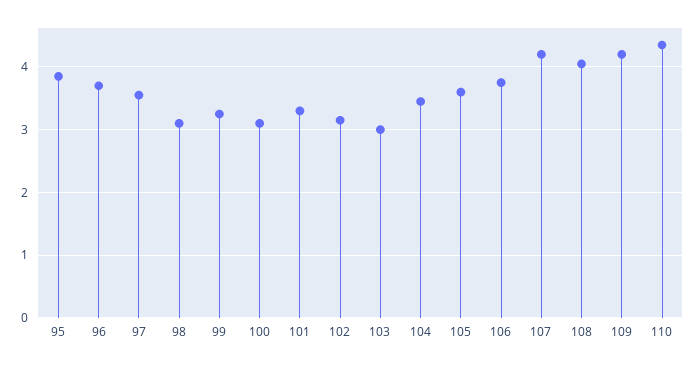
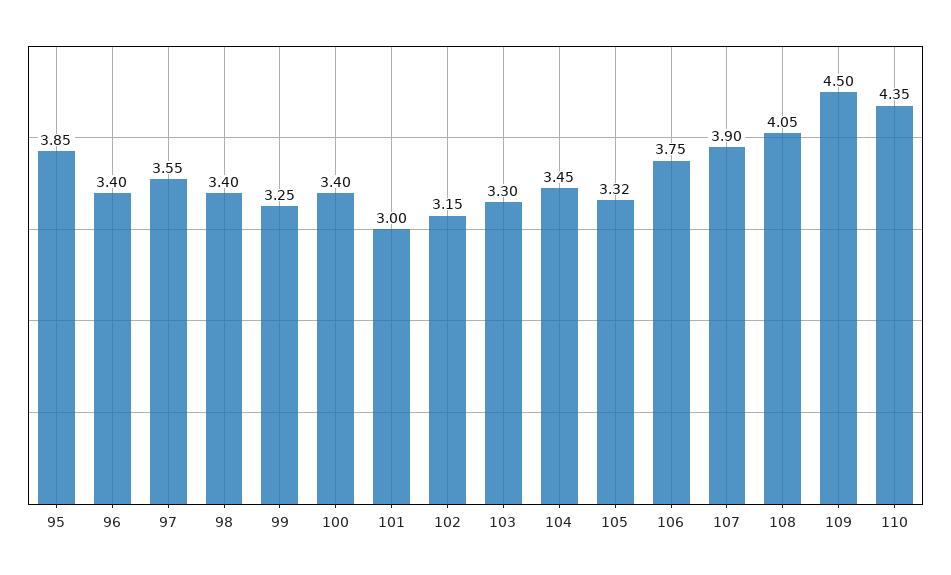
  {
    "95": 3.85,
-   "96": 3.7,
+   "96": 3.4,
    "97": 3.55,
-   "98": 3.1,
+   "98": 3.4,
    "99": 3.25,
-   "100": 3.1,
+   "100": 3.4,
-   "101": 3.3,
+   "101": 3,
    "102": 3.15,
-   "103": 3,
+   "103": 3.3,
    "104": 3.45,
-   "105": 3.6,
+   "105": 3.32,
    "106": 3.75,
-   "107": 4.2,
+   "107": 3.9,
    "108": 4.05,
-   "109": 4.2,
+   "109": 4.5,
    "110": 4.35
  }

